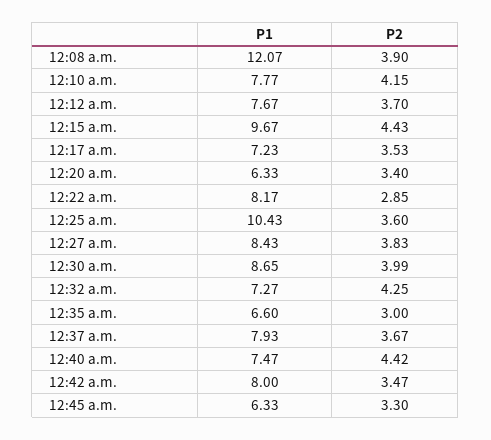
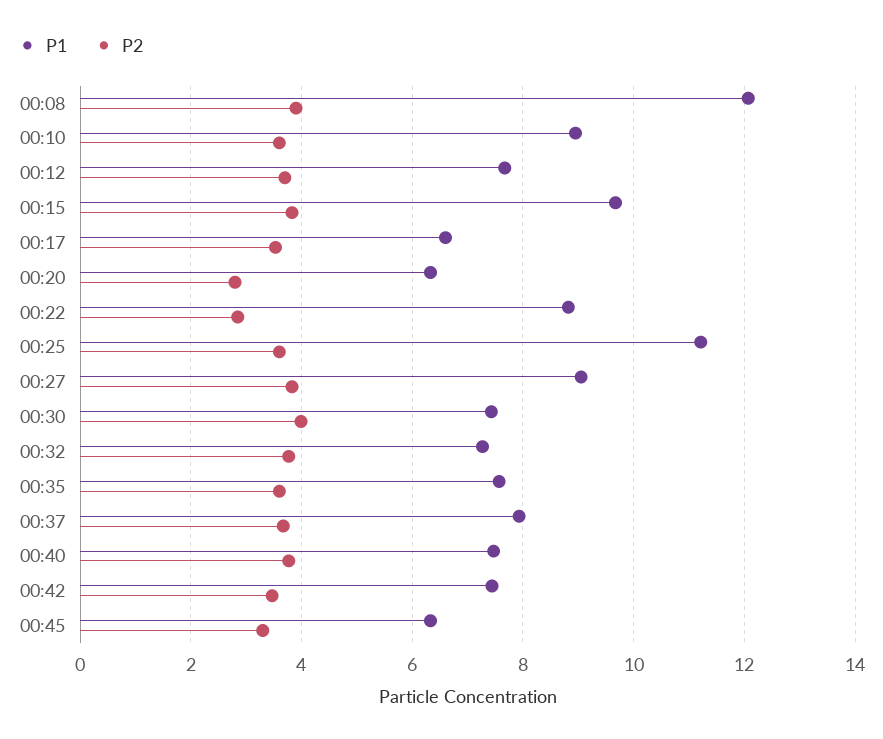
  {
    "P1": {
      "12:08 a.m.": 12.07,
-     "12:10 a.m.": 7.77,
+     "12:10 a.m.": 9,
      "12:12 a.m.": 7.67,
      "12:15 a.m.": 9.67,
-     "12:17 a.m.": 7.23,
+     "12:17 a.m.": 6.6,
      "12:20 a.m.": 6.33,
-     "12:22 a.m.": 8.17,
+     "12:22 a.m.": 8.8,
-     "12:25 a.m.": 10.43,
+     "12:25 a.m.": 11.2,
-     "12:27 a.m.": 8.43,
+     "12:27 a.m.": 9,
-     "12:30 a.m.": 8.65,
+     "12:30 a.m.": 7.4,
      "12:32 a.m.": 7.27,
-     "12:35 a.m.": 6.6,
+     "12:35 a.m.": 7.6,
      "12:37 a.m.": 7.93,
      "12:40 a.m.": 7.47,
-     "12:42 a.m.": 8,
+     "12:42 a.m.": 7.4,
      "12:45 a.m.": 6.33
    },
    "P2": {
      "12:08 a.m.": 3.9,
-     "12:10 a.m.": 4.15,
+     "12:10 a.m.": 3.6,
      "12:12 a.m.": 3.7,
-     "12:15 a.m.": 4.43,
+     "12:15 a.m.": 3.8,
      "12:17 a.m.": 3.53,
-     "12:20 a.m.": 3.4,
+     "12:20 a.m.": 2.8,
      "12:22 a.m.": 2.85,
      "12:25 a.m.": 3.6,
      "12:27 a.m.": 3.83,
      "12:30 a.m.": 3.99,
-     "12:32 a.m.": 4.25,
+     "12:32 a.m.": 3.8,
-     "12:35 a.m.": 3,
+     "12:35 a.m.": 3.6,
      "12:37 a.m.": 3.67,
-     "12:40 a.m.": 4.42,
+     "12:40 a.m.": 3.8,
      "12:42 a.m.": 3.47,
      "12:45 a.m.": 3.3
    }
  }

